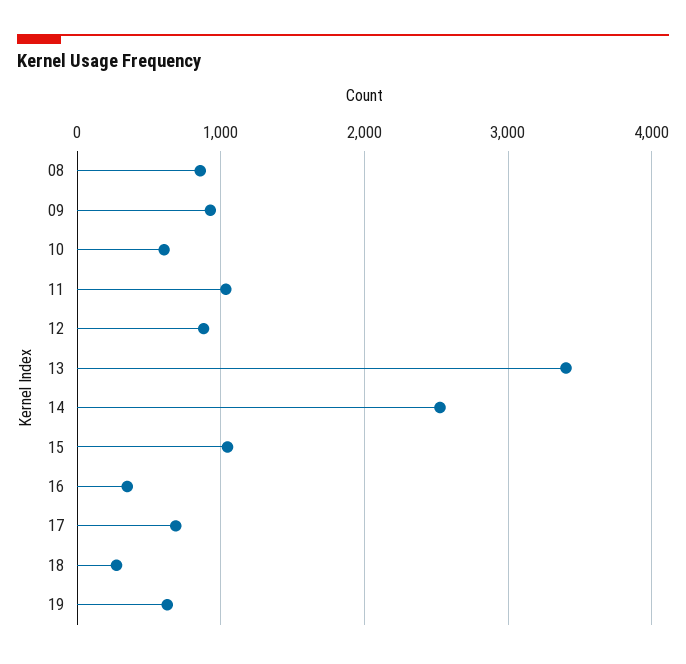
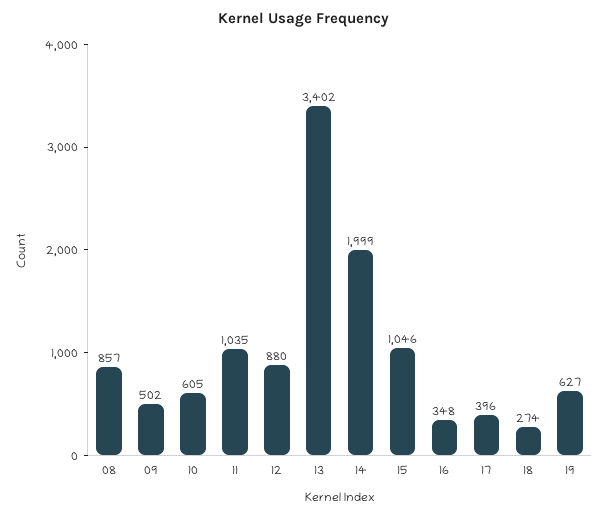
  {
    "08": 857,
-   "09": 900,
+   "09": 502,
    "10": 605,
    "11": 1035,
    "12": 880,
    "13": 3402,
-   "14": 2500,
+   "14": 1999,
    "15": 1046,
    "16": 348,
-   "17": 700,
+   "17": 396,
    "18": 274,
    "19": 627
  }

